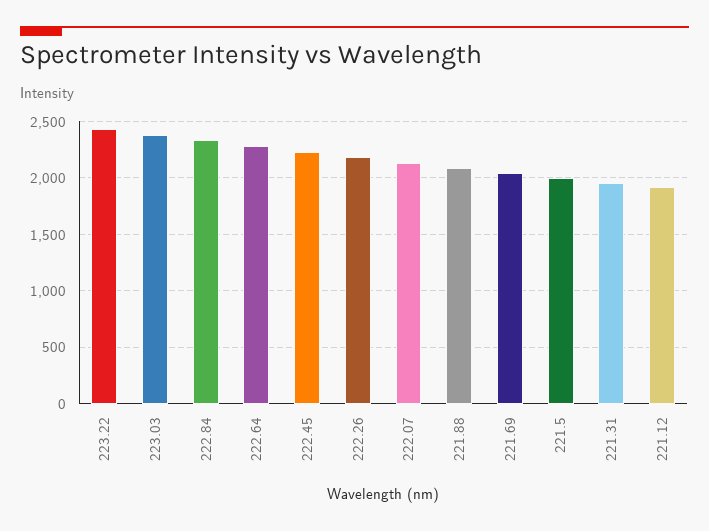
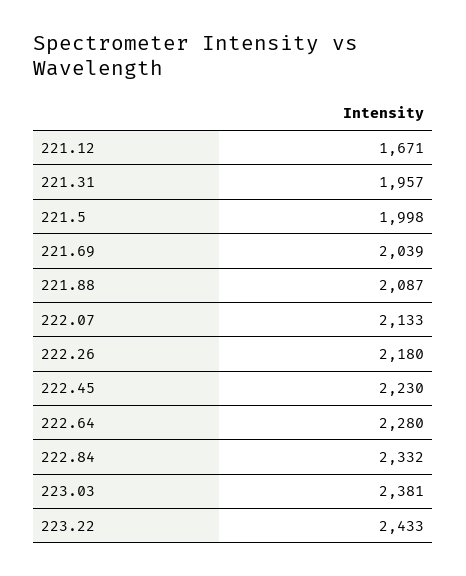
  {
    "223.22": 2433,
    "223.03": 2381,
    "222.84": 2332,
    "222.64": 2280,
    "222.45": 2230,
    "222.26": 2180,
    "222.07": 2133,
    "221.88": 2087,
    "221.69": 2039,
    "221.5": 1998,
    "221.31": 1957,
-   "221.12": 1900
+   "221.12": 1671
  }

